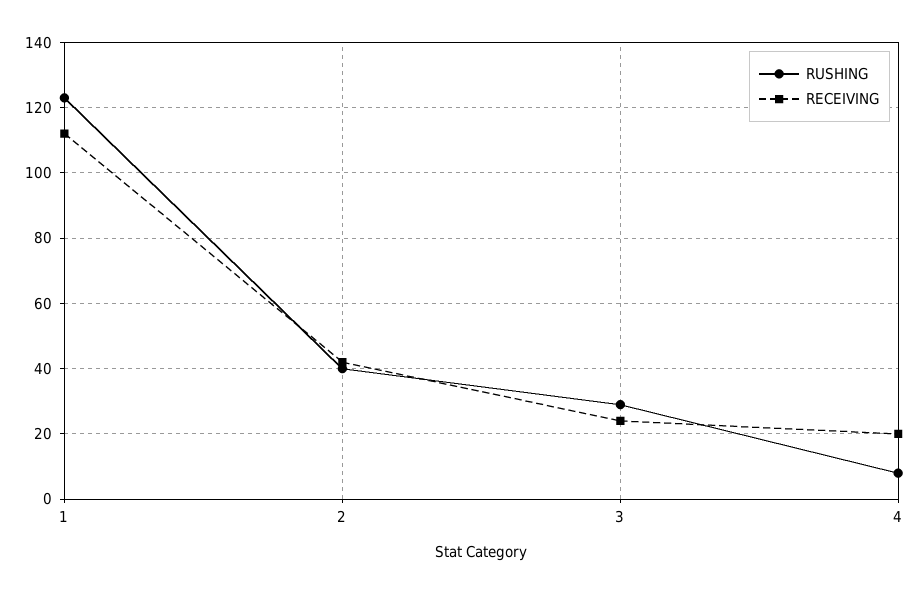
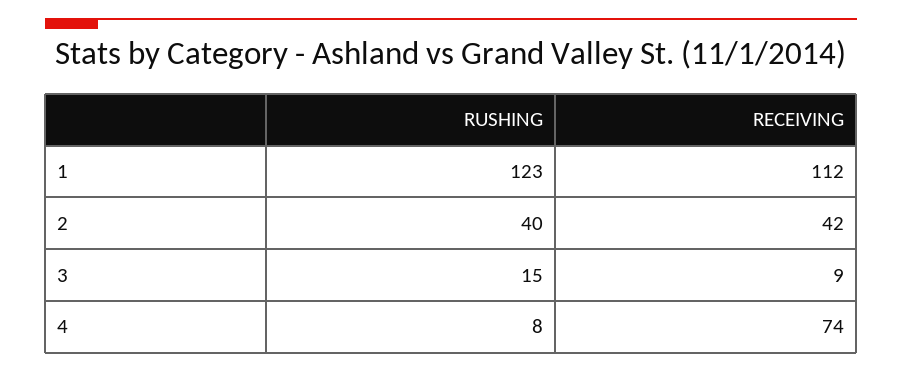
  {
    "RUSHING": {
      "1": 123,
      "2": 40,
-     "3": 30,
+     "3": 15,
      "4": 8
    },
    "RECEIVING": {
      "1": 112,
      "2": 42,
-     "3": 25,
+     "3": 9,
-     "4": 20
+     "4": 74
    }
  }

